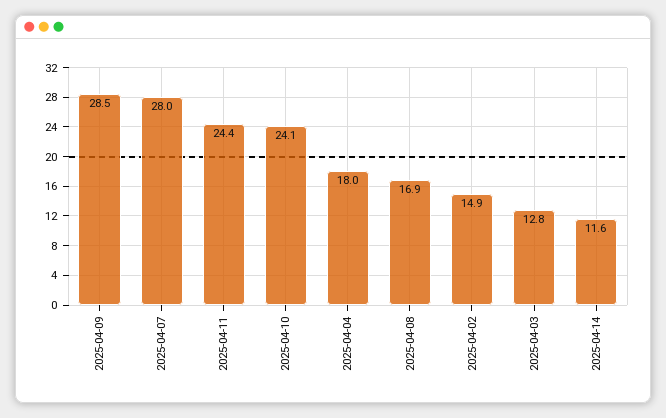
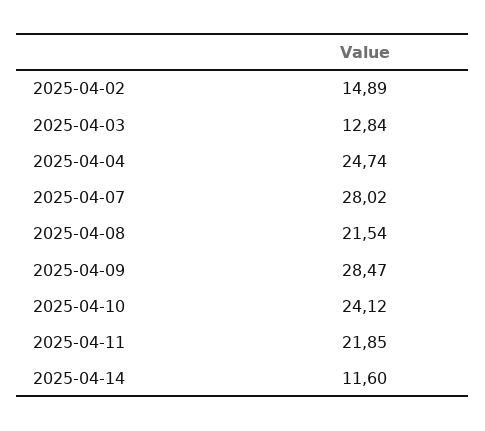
  {
    "2025-04-09": 28.47,
    "2025-04-07": 28.02,
-   "2025-04-11": 24.4,
+   "2025-04-11": 21.85,
    "2025-04-10": 24.12,
-   "2025-04-04": 18,
+   "2025-04-04": 24.74,
-   "2025-04-08": 16.9,
+   "2025-04-08": 21.54,
    "2025-04-02": 14.89,
    "2025-04-03": 12.84,
    "2025-04-14": 11.6
  }

